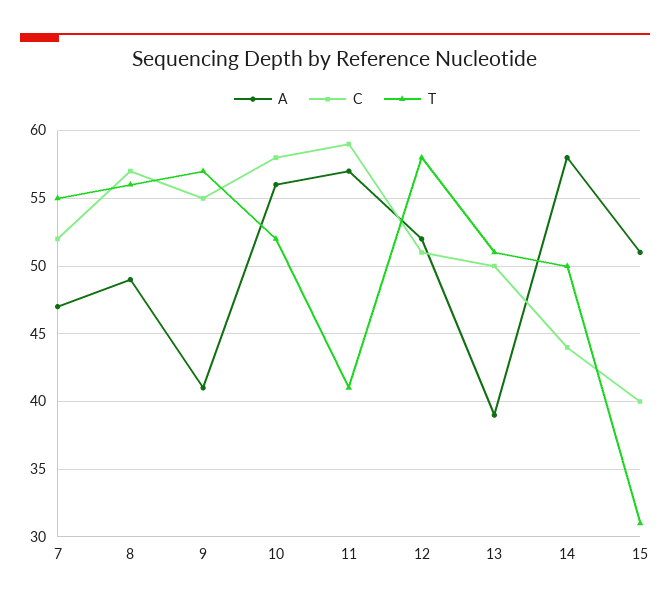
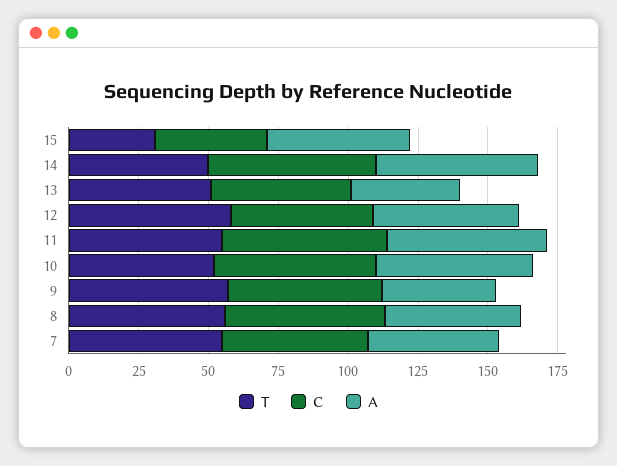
  {
    "A": {
      "7": 47,
      "8": 49,
      "9": 41,
      "10": 56,
      "11": 57,
      "12": 52,
      "13": 39,
      "14": 58,
      "15": 51
    },
    "C": {
      "7": 52,
      "8": 57,
      "9": 55,
      "10": 58,
      "11": 59,
      "12": 51,
      "13": 50,
-     "14": 44,
+     "14": 60,
      "15": 40
    },
    "T": {
      "7": 55,
      "8": 56,
      "9": 57,
      "10": 52,
-     "11": 41,
+     "11": 55,
      "12": 58,
      "13": 51,
      "14": 50,
      "15": 31
    }
  }

